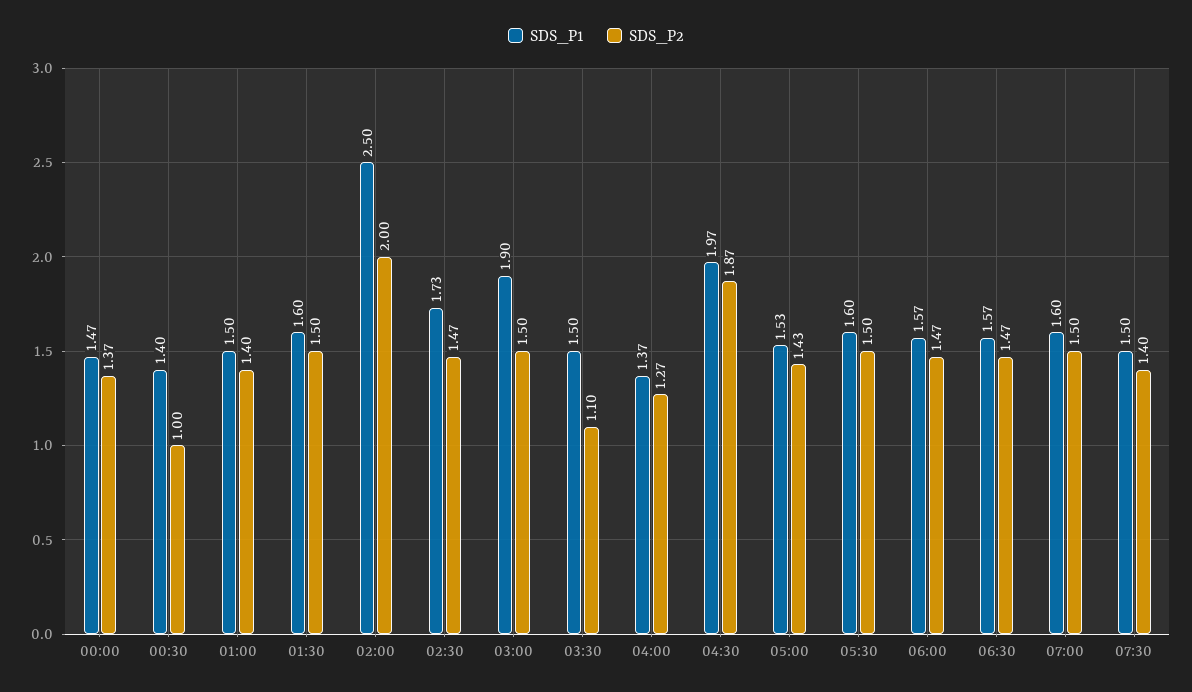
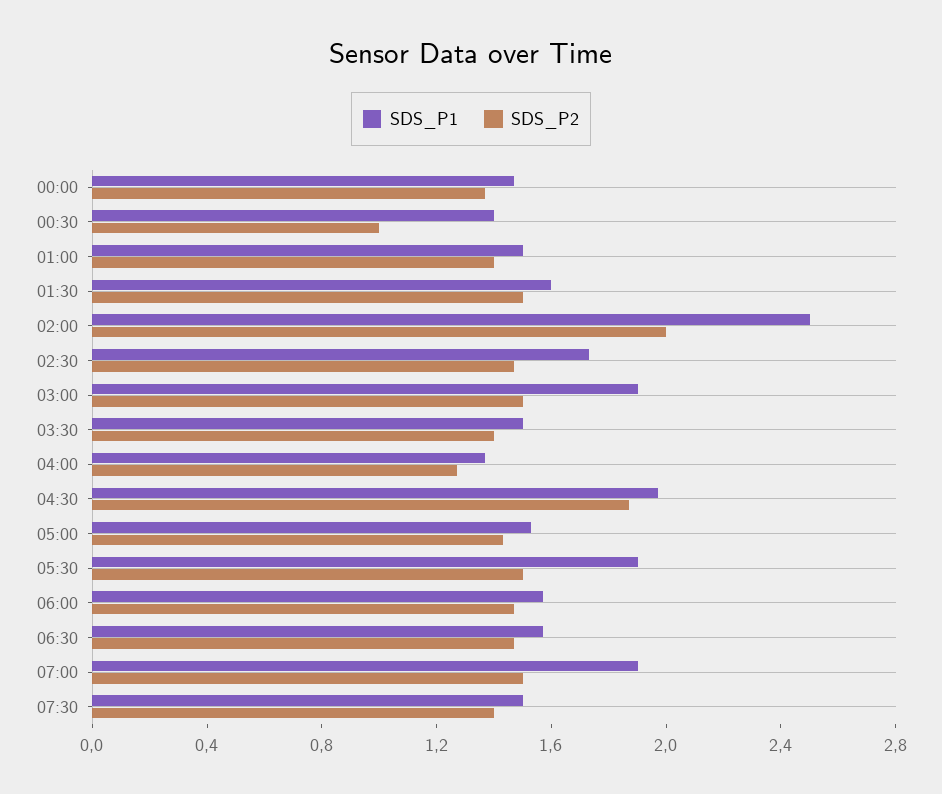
  {
    "SDS_P1": {
      "00:00": 1.47,
      "00:30": 1.4,
      "01:00": 1.5,
      "01:30": 1.6,
      "02:00": 2.5,
      "02:30": 1.73,
      "03:00": 1.9,
      "03:30": 1.5,
      "04:00": 1.37,
      "04:30": 1.97,
      "05:00": 1.53,
-     "05:30": 1.6,
+     "05:30": 1.9,
      "06:00": 1.57,
      "06:30": 1.57,
-     "07:00": 1.6,
+     "07:00": 1.9,
      "07:30": 1.5
    },
    "SDS_P2": {
      "00:00": 1.37,
      "00:30": 1,
      "01:00": 1.4,
      "01:30": 1.5,
      "02:00": 2,
      "02:30": 1.47,
      "03:00": 1.5,
-     "03:30": 1.1,
+     "03:30": 1.4,
      "04:00": 1.27,
      "04:30": 1.87,
      "05:00": 1.43,
      "05:30": 1.5,
      "06:00": 1.47,
      "06:30": 1.47,
      "07:00": 1.5,
      "07:30": 1.4
    }
  }

